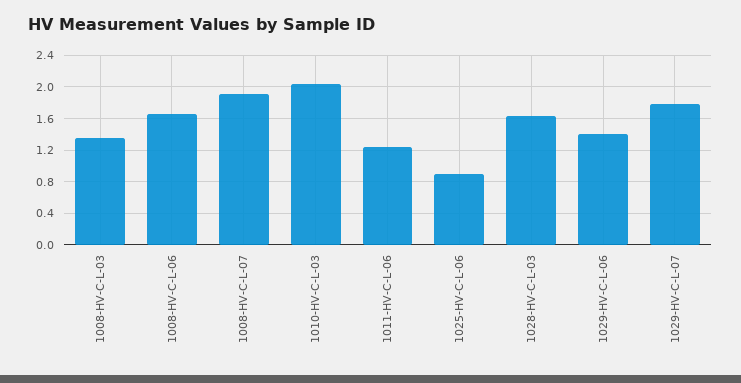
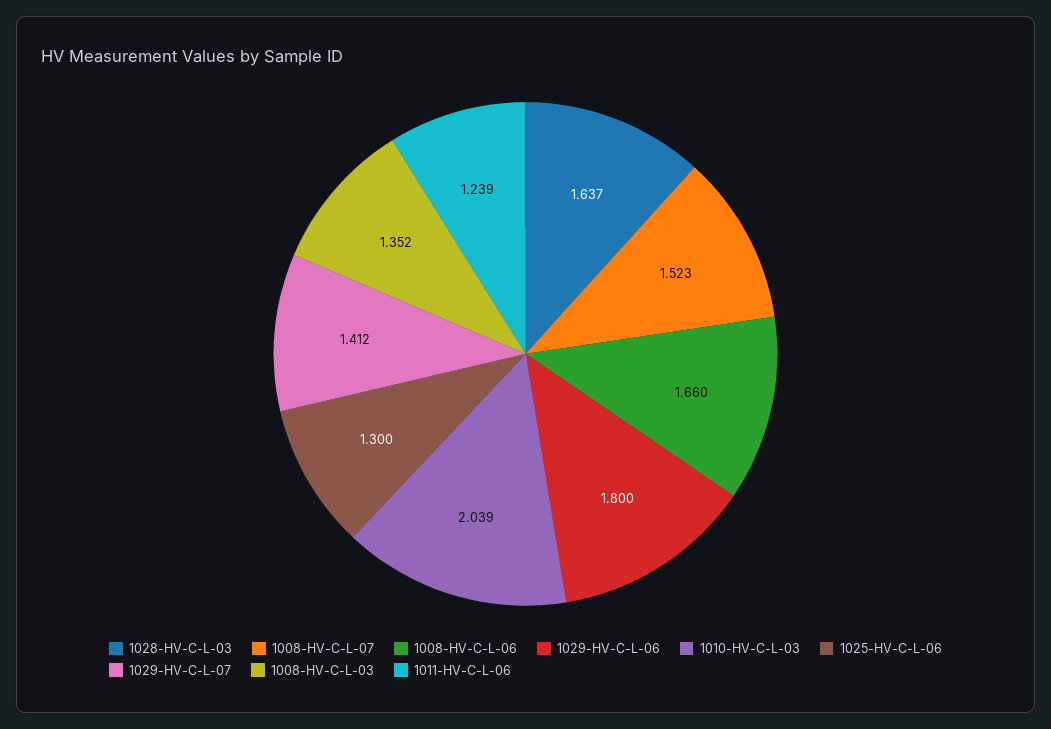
  {
    "1008-HV-C-L-03": 1.352,
    "1008-HV-C-L-06": 1.66,
-   "1008-HV-C-L-07": 1.9,
+   "1008-HV-C-L-07": 1.523,
    "1010-HV-C-L-03": 2.039,
    "1011-HV-C-L-06": 1.239,
-   "1025-HV-C-L-06": 0.9,
+   "1025-HV-C-L-06": 1.3,
    "1028-HV-C-L-03": 1.637,
-   "1029-HV-C-L-06": 1.4,
+   "1029-HV-C-L-06": 1.8,
-   "1029-HV-C-L-07": 1.8
+   "1029-HV-C-L-07": 1.412
  }

